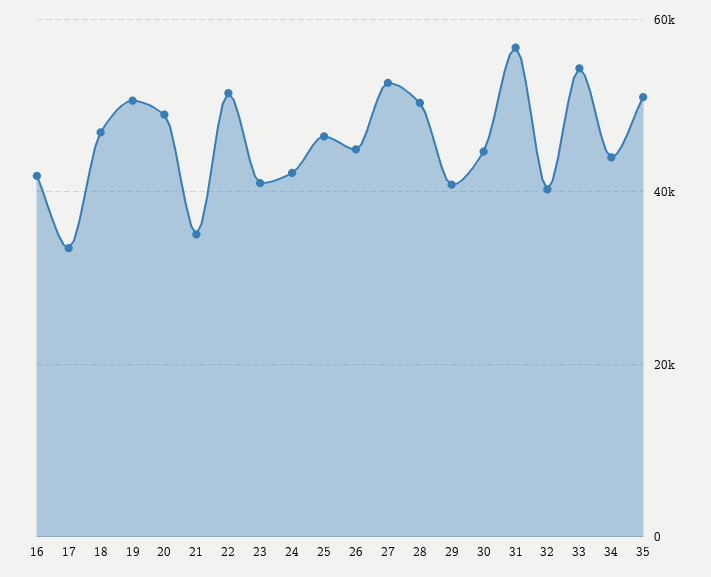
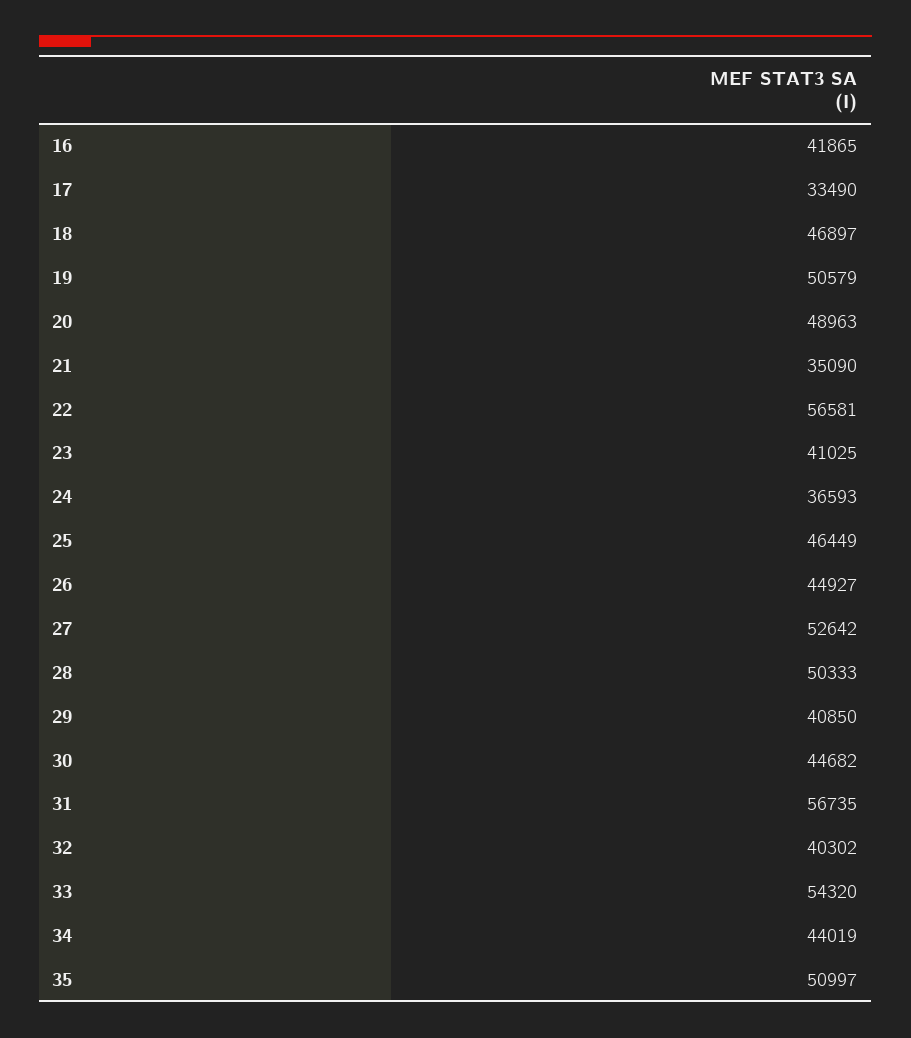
  {
    "16": 41865,
    "17": 33490,
    "18": 46897,
    "19": 50579,
    "20": 48963,
    "21": 35090,
-   "22": 52000,
+   "22": 56581,
    "23": 41025,
-   "24": 42000,
+   "24": 36593,
    "25": 46449,
    "26": 44927,
    "27": 52642,
    "28": 50333,
    "29": 40850,
    "30": 44682,
    "31": 56735,
    "32": 40302,
    "33": 54320,
    "34": 44019,
    "35": 50997
  }

